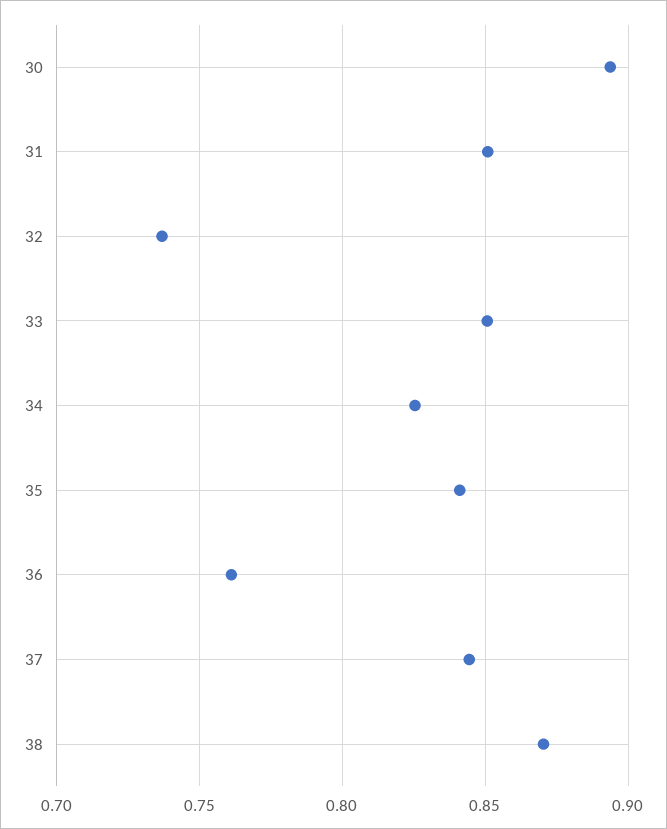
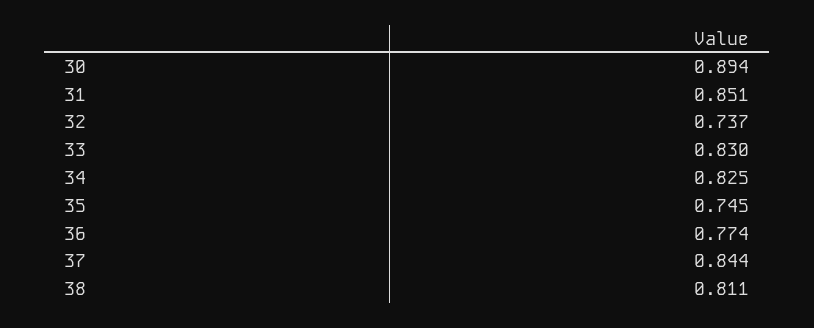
  {
    "30": 0.894,
    "31": 0.851,
    "32": 0.737,
-   "33": 0.85,
+   "33": 0.83,
    "34": 0.825,
-   "35": 0.84,
+   "35": 0.745,
-   "36": 0.76,
+   "36": 0.774,
    "37": 0.844,
-   "38": 0.87
+   "38": 0.811
  }

